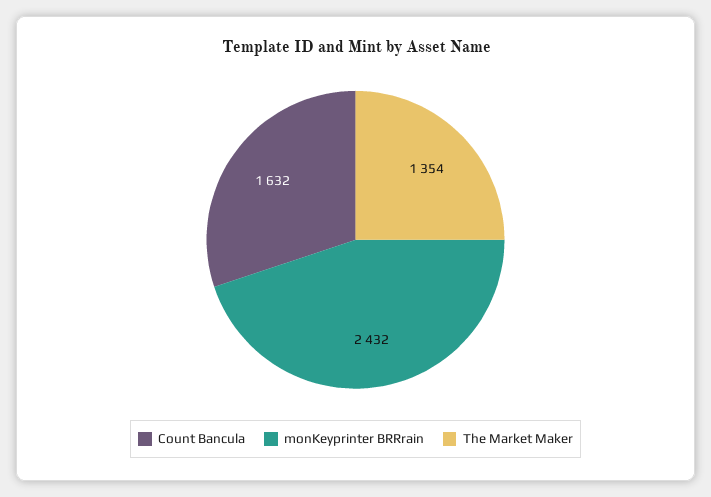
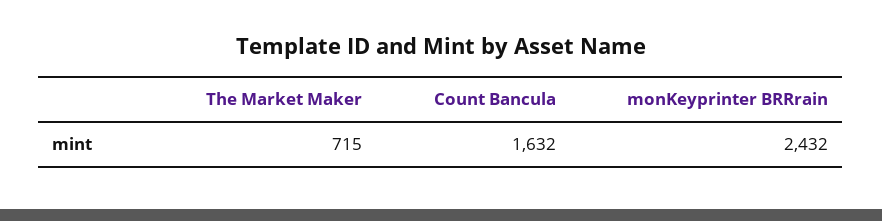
  {
    "Count Bancula": 1632,
    "monKeyprinter BRRrain": 2432,
-   "The Market Maker": 1354
+   "The Market Maker": 715
  }

